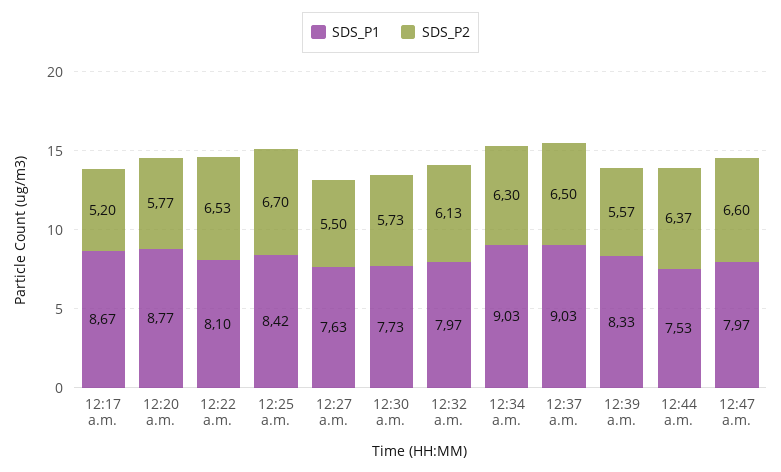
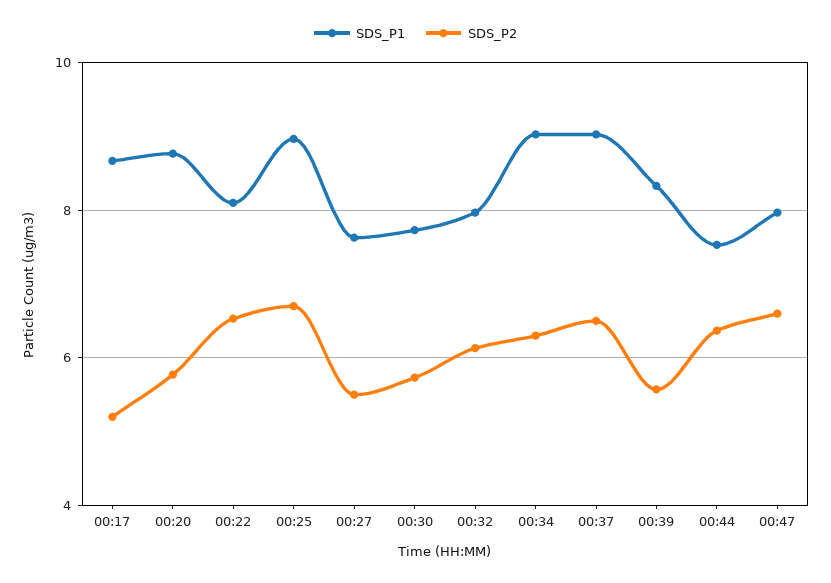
  {
    "SDS_P1": {
      "12:17 a.m.": 8.67,
      "12:20 a.m.": 8.77,
      "12:22 a.m.": 8.1,
-     "12:25 a.m.": 8.42,
+     "12:25 a.m.": 9,
      "12:27 a.m.": 7.63,
      "12:30 a.m.": 7.73,
      "12:32 a.m.": 7.97,
      "12:34 a.m.": 9.03,
      "12:37 a.m.": 9.03,
      "12:39 a.m.": 8.33,
      "12:44 a.m.": 7.53,
      "12:47 a.m.": 7.97
    },
    "SDS_P2": {
      "12:17 a.m.": 5.2,
      "12:20 a.m.": 5.77,
      "12:22 a.m.": 6.53,
      "12:25 a.m.": 6.7,
      "12:27 a.m.": 5.5,
      "12:30 a.m.": 5.73,
      "12:32 a.m.": 6.13,
      "12:34 a.m.": 6.3,
      "12:37 a.m.": 6.5,
      "12:39 a.m.": 5.57,
      "12:44 a.m.": 6.37,
      "12:47 a.m.": 6.6
    }
  }

